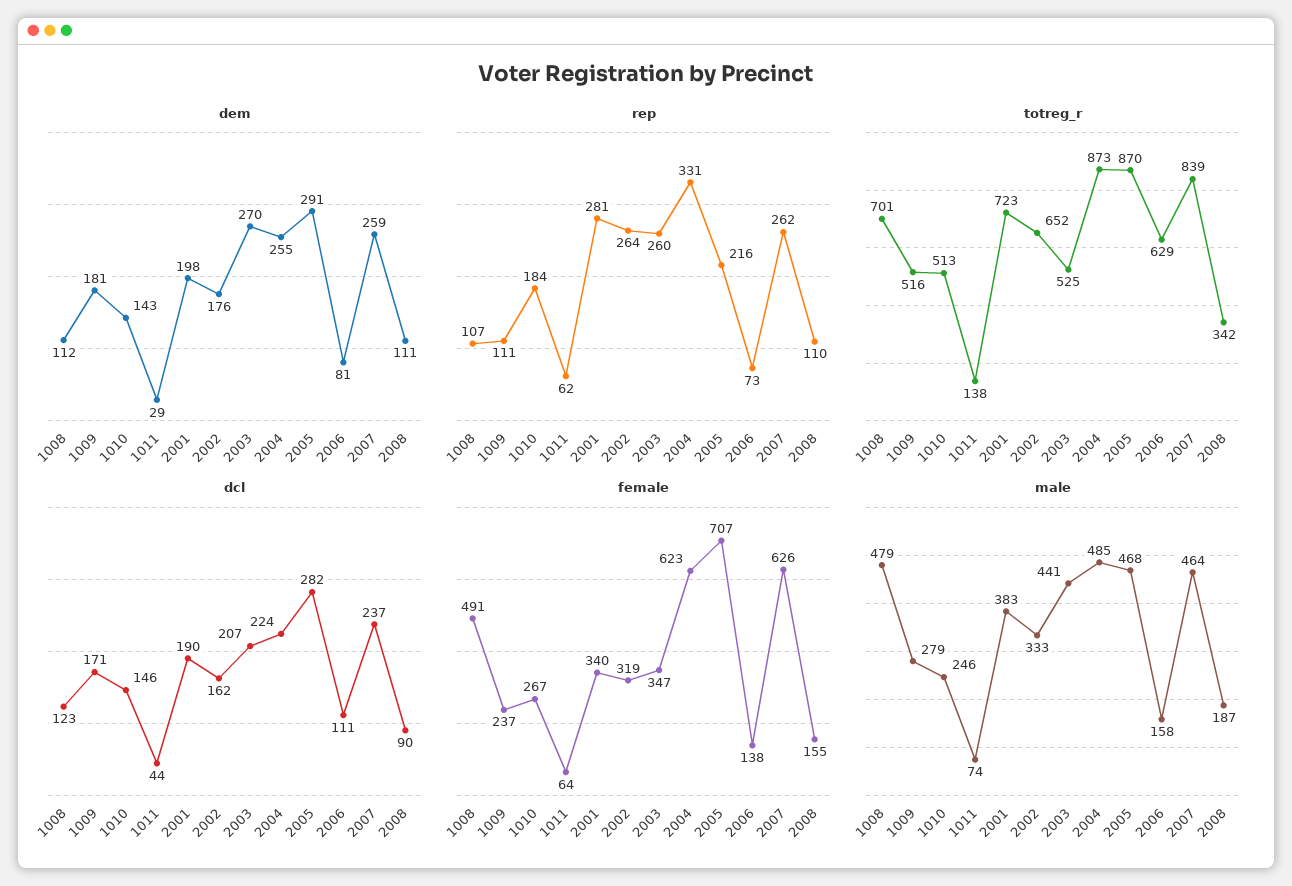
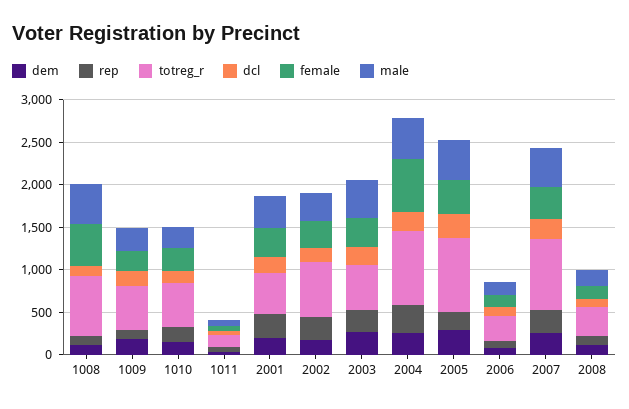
  {
    "dem": {
      "1008": 112,
      "1009": 181,
      "1010": 143,
      "1011": 29,
      "2001": 198,
      "2002": 176,
      "2003": 270,
      "2004": 255,
      "2005": 291,
      "2006": 81,
      "2007": 259,
      "2008": 111
    },
    "rep": {
      "1008": 107,
      "1009": 111,
      "1010": 184,
      "1011": 62,
      "2001": 281,
      "2002": 264,
      "2003": 260,
      "2004": 331,
      "2005": 216,
      "2006": 73,
      "2007": 262,
      "2008": 110
    },
    "totreg_r": {
      "1008": 701,
      "1009": 516,
      "1010": 513,
      "1011": 138,
-     "2001": 723,
+     "2001": 500,
      "2002": 652,
      "2003": 525,
      "2004": 873,
      "2005": 870,
-     "2006": 629,
+     "2006": 300,
      "2007": 839,
      "2008": 342
    },
    "dcl": {
      "1008": 123,
      "1009": 171,
      "1010": 146,
      "1011": 44,
      "2001": 190,
      "2002": 162,
      "2003": 207,
      "2004": 224,
      "2005": 282,
      "2006": 111,
      "2007": 237,
      "2008": 90
    },
    "female": {
      "1008": 491,
      "1009": 237,
      "1010": 267,
      "1011": 64,
      "2001": 340,
      "2002": 319,
      "2003": 347,
      "2004": 623,
-     "2005": 707,
+     "2005": 400,
      "2006": 138,
-     "2007": 626,
+     "2007": 400,
      "2008": 155
    },
    "male": {
      "1008": 479,
      "1009": 279,
      "1010": 246,
      "1011": 74,
      "2001": 383,
      "2002": 333,
      "2003": 441,
      "2004": 485,
      "2005": 468,
      "2006": 158,
      "2007": 464,
      "2008": 187
    }
  }

